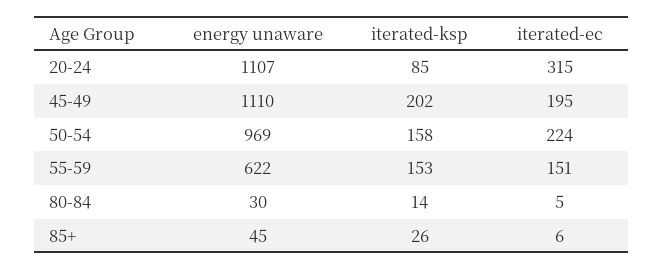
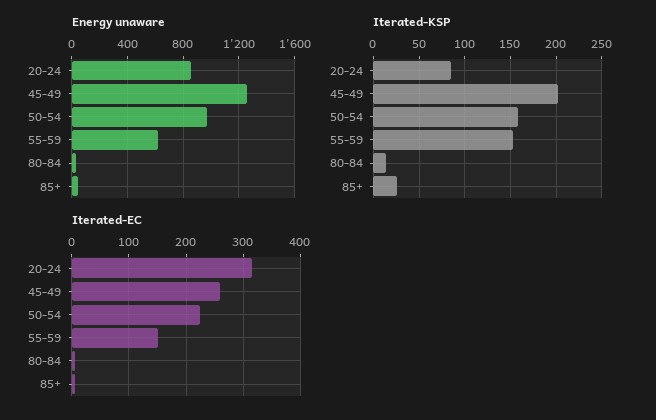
  {
    "energy unaware": {
-     "20-24": 1107,
+     "20-24": 850,
-     "45-49": 1110,
+     "45-49": 1250,
      "50-54": 969,
      "55-59": 622,
      "80-84": 30,
      "85+": 45
    },
    "iterated-ksp": {
      "20-24": 85,
      "45-49": 202,
      "50-54": 158,
      "55-59": 153,
      "80-84": 14,
      "85+": 26
    },
    "iterated-ec": {
      "20-24": 315,
-     "45-49": 195,
+     "45-49": 260,
      "50-54": 224,
      "55-59": 151,
      "80-84": 5,
      "85+": 6
    }
  }

